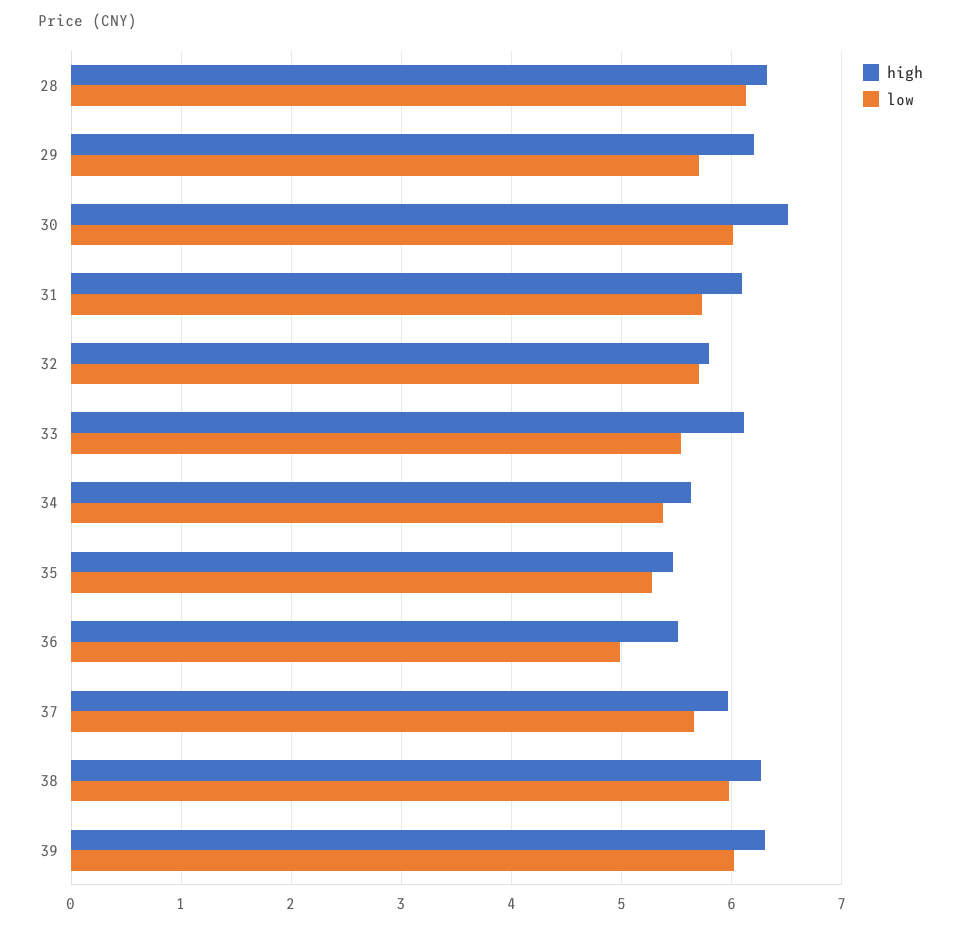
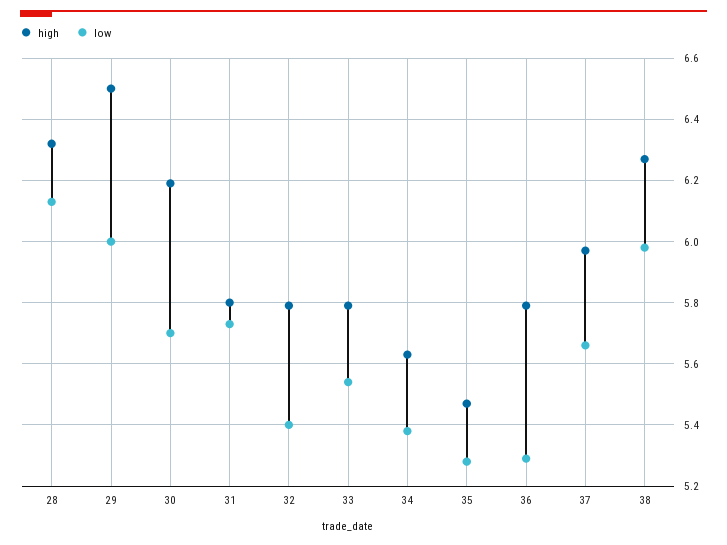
  {
    "high": {
      "28": 6.3,
-     "29": 6.2,
+     "29": 6.5,
-     "30": 6.5,
+     "30": 6.2,
-     "31": 6.1,
+     "31": 5.8,
      "32": 5.8,
-     "33": 6.1,
+     "33": 5.8,
      "34": 5.65,
      "35": 5.45,
-     "36": 5.5,
+     "36": 5.8,
      "37": 5.95,
-     "38": 6.25,
+     "38": 6.25
-     "39": 6.3
    },
    "low": {
      "28": 6.15,
-     "29": 5.7,
+     "29": 6,
-     "30": 6,
+     "30": 5.7,
      "31": 5.75,
-     "32": 5.7,
+     "32": 5.4,
      "33": 5.55,
      "34": 5.4,
      "35": 5.3,
-     "36": 5,
+     "36": 5.3,
      "37": 5.65,
-     "38": 6,
+     "38": 6
-     "39": 6
    }
  }

